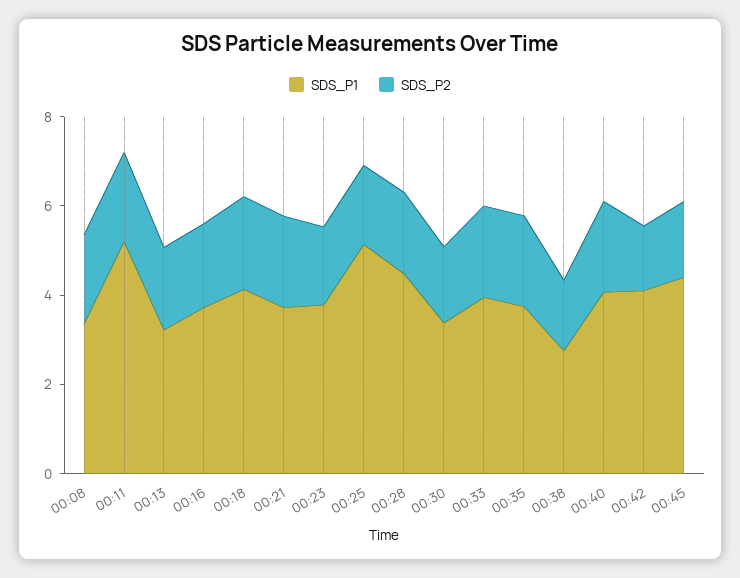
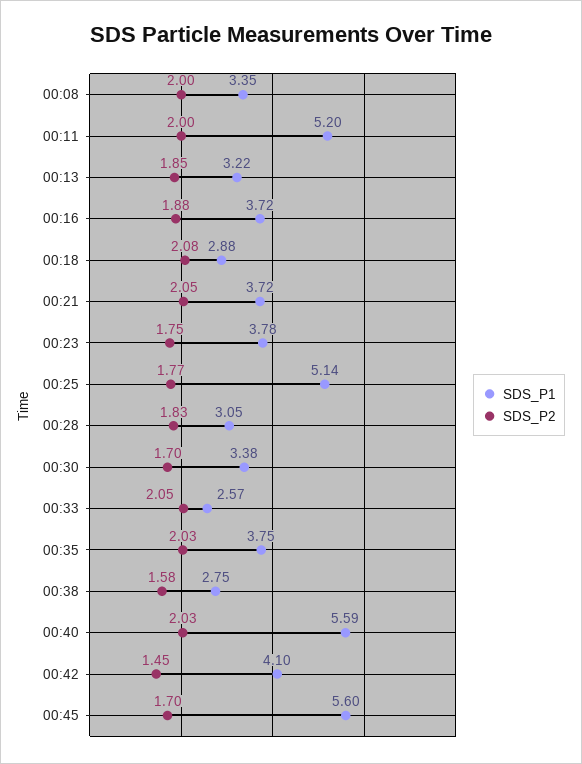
  {
    "SDS_P1": {
      "00:08": 3.35,
      "00:11": 5.2,
      "00:13": 3.22,
      "00:16": 3.72,
-     "00:18": 4,
+     "00:18": 2.88,
      "00:21": 3.72,
      "00:23": 3.78,
      "00:25": 5.14,
-     "00:28": 4.5,
+     "00:28": 3.05,
      "00:30": 3.38,
-     "00:33": 4,
+     "00:33": 2.57,
      "00:35": 3.75,
      "00:38": 2.75,
-     "00:40": 4,
+     "00:40": 5.59,
      "00:42": 4.1,
-     "00:45": 4.5
+     "00:45": 5.6
    },
    "SDS_P2": {
      "00:08": 2,
      "00:11": 2,
      "00:13": 1.85,
      "00:16": 1.88,
      "00:18": 2.08,
      "00:21": 2.05,
      "00:23": 1.75,
      "00:25": 1.77,
      "00:28": 1.83,
      "00:30": 1.7,
      "00:33": 2.05,
      "00:35": 2.03,
      "00:38": 1.58,
      "00:40": 2.03,
      "00:42": 1.45,
      "00:45": 1.7
    }
  }

